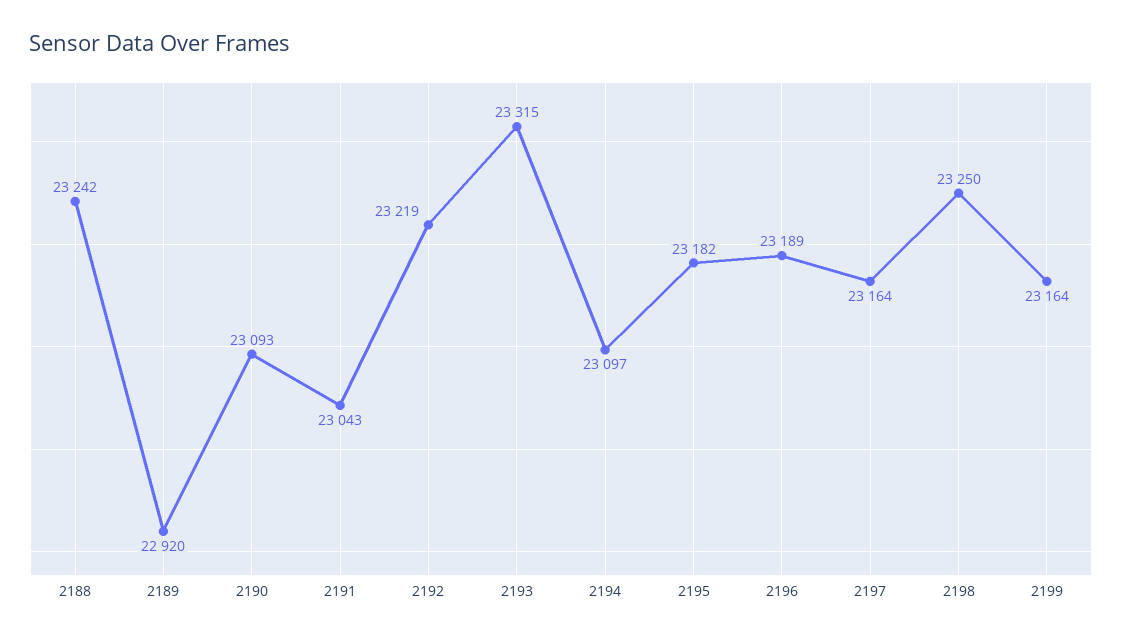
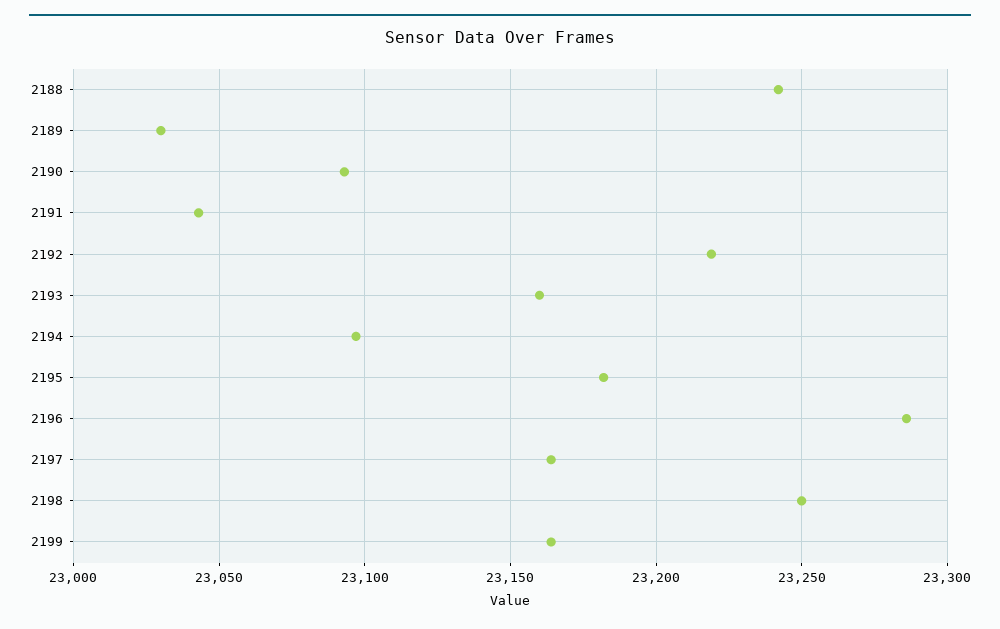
  {
    "2188": 23242,
-   "2189": 22920,
+   "2189": 23030,
    "2190": 23093,
    "2191": 23043,
    "2192": 23219,
-   "2193": 23315,
+   "2193": 23160,
    "2194": 23097,
    "2195": 23182,
-   "2196": 23189,
+   "2196": 23285,
    "2197": 23164,
    "2198": 23250,
    "2199": 23164
  }

